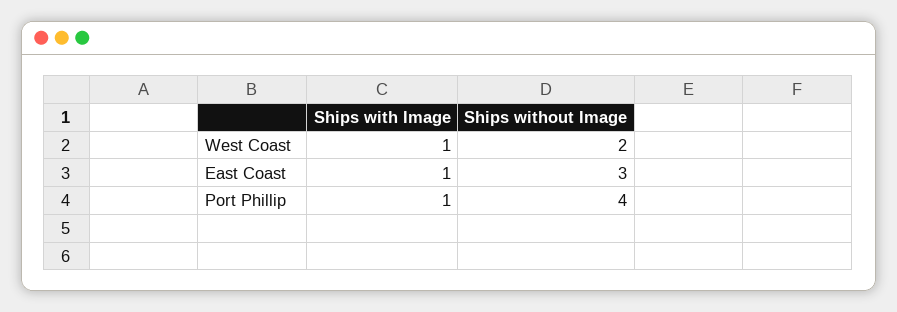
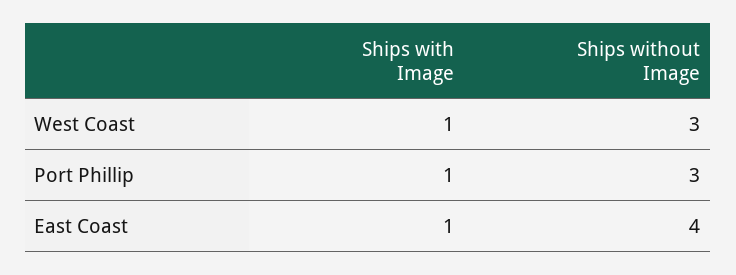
  {
    "Ships with Image": {
      "West Coast": 1,
      "East Coast": 1,
      "Port Phillip": 1
    },
    "Ships without Image": {
-     "West Coast": 2,
+     "West Coast": 3,
-     "East Coast": 3,
+     "East Coast": 4,
-     "Port Phillip": 4
+     "Port Phillip": 3
    }
  }

